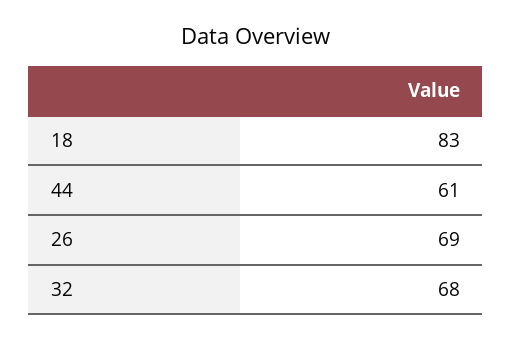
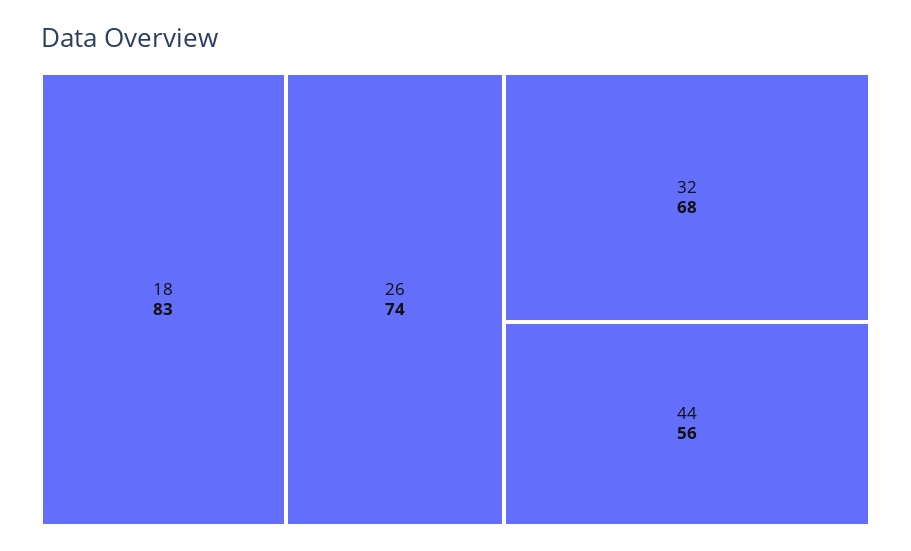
  {
    "18": 83,
-   "44": 61,
+   "44": 56,
-   "26": 69,
+   "26": 74,
    "32": 68
  }

